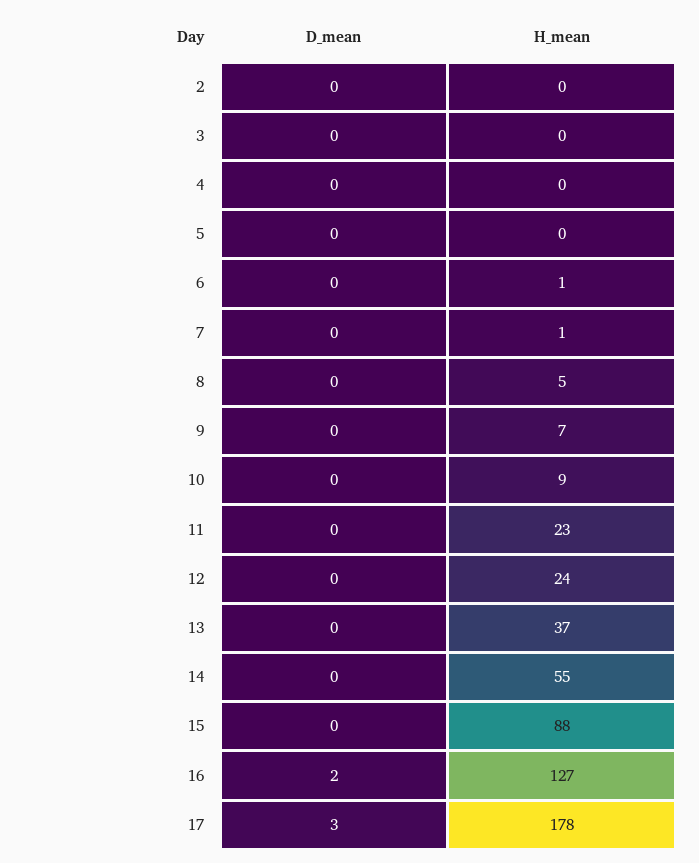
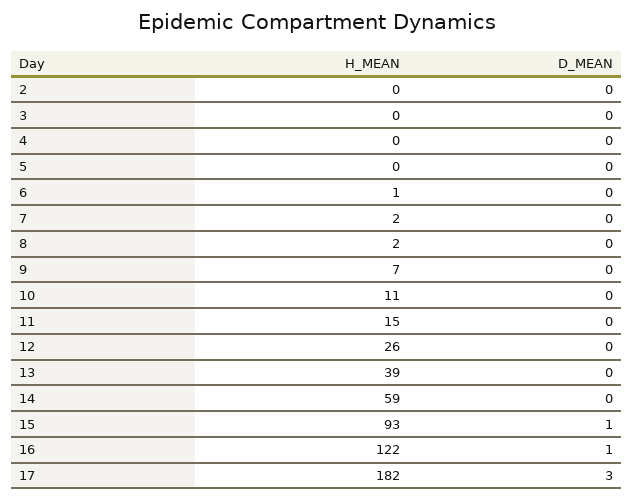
  {
    "D_mean": {
      "2": 0,
      "3": 0,
      "4": 0,
      "5": 0,
      "6": 0,
      "7": 0,
      "8": 0,
      "9": 0,
      "10": 0,
      "11": 0,
      "12": 0,
      "13": 0,
      "14": 0,
-     "15": 0,
+     "15": 1,
-     "16": 2,
+     "16": 1,
      "17": 3
    },
    "H_mean": {
      "2": 0,
      "3": 0,
      "4": 0,
      "5": 0,
      "6": 1,
-     "7": 1,
+     "7": 2,
-     "8": 5,
+     "8": 2,
      "9": 7,
-     "10": 9,
+     "10": 11,
-     "11": 23,
+     "11": 15,
-     "12": 24,
+     "12": 26,
-     "13": 37,
+     "13": 39,
-     "14": 55,
+     "14": 59,
-     "15": 88,
+     "15": 93,
-     "16": 127,
+     "16": 122,
-     "17": 178
+     "17": 182
    }
  }

